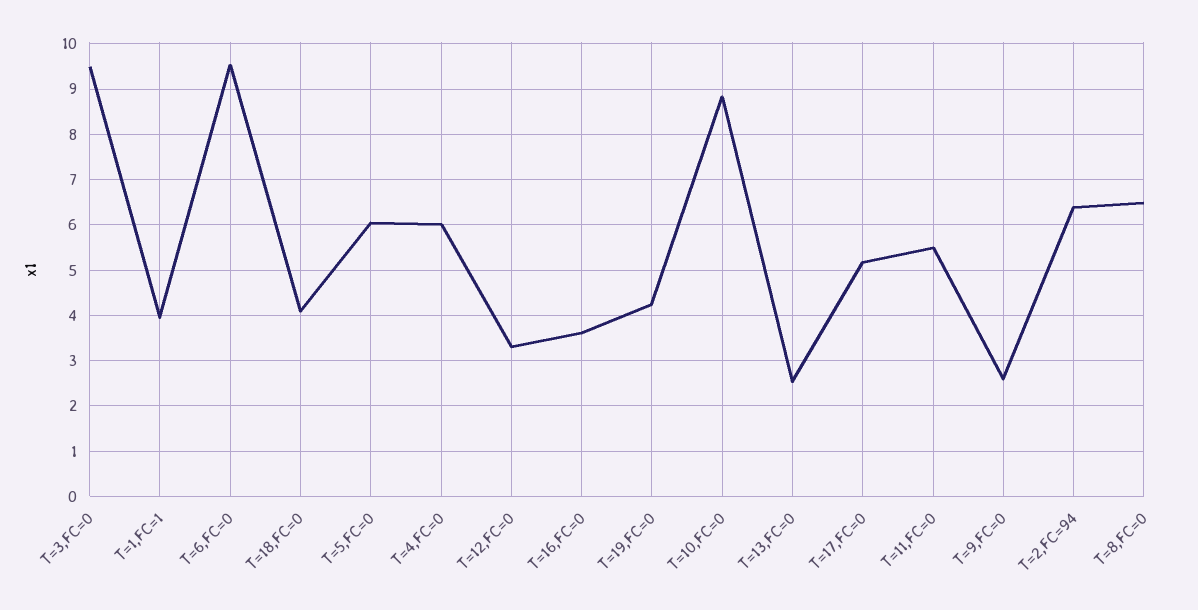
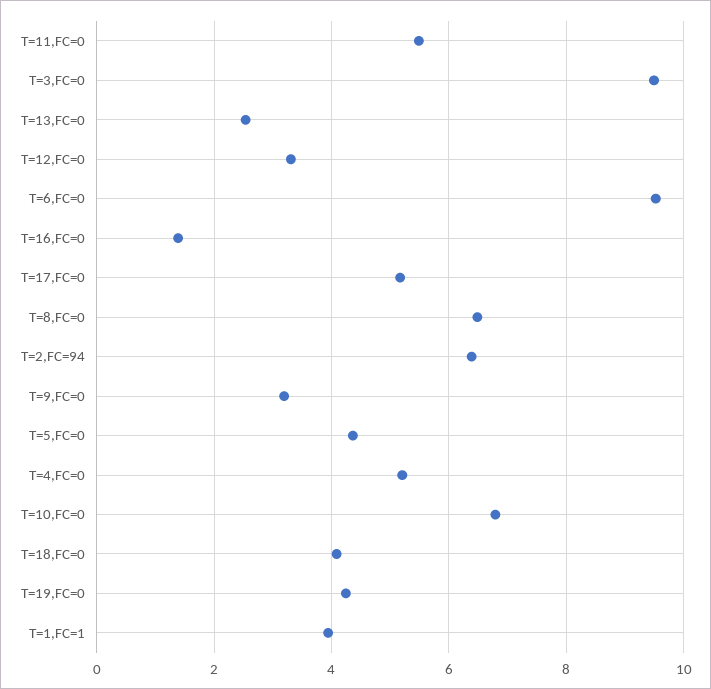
  {
    "T=3,FC=0": 9.4,
    "T=1,FC=1": 4,
    "T=6,FC=0": 9.6,
    "T=18,FC=0": 4,
-   "T=5,FC=0": 6,
+   "T=5,FC=0": 4.4,
-   "T=4,FC=0": 6,
+   "T=4,FC=0": 5.2,
    "T=12,FC=0": 3.4,
-   "T=16,FC=0": 3.6,
+   "T=16,FC=0": 1.4,
    "T=19,FC=0": 4.2,
-   "T=10,FC=0": 8.8,
+   "T=10,FC=0": 6.8,
    "T=13,FC=0": 2.6,
    "T=17,FC=0": 5.2,
    "T=11,FC=0": 5.4,
-   "T=9,FC=0": 2.6,
+   "T=9,FC=0": 3.2,
    "T=2,FC=94": 6.4,
    "T=8,FC=0": 6.4
  }

